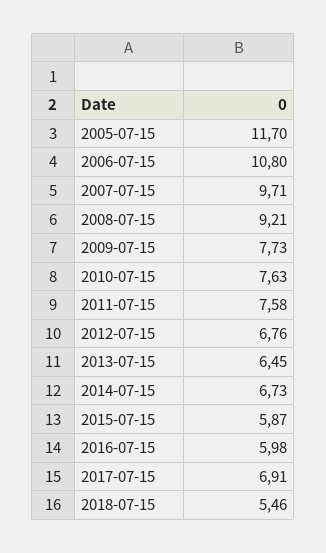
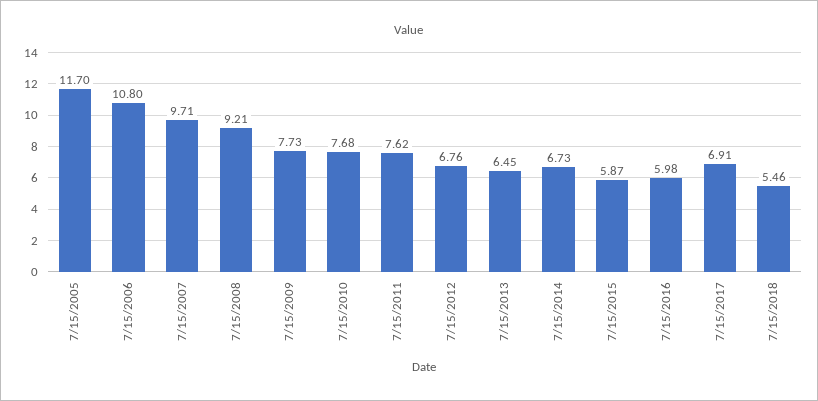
  {
    "2005-07-15": 11.7,
    "2006-07-15": 10.8,
    "2007-07-15": 9.71,
    "2008-07-15": 9.21,
    "2009-07-15": 7.73,
-   "2010-07-15": 7.63,
+   "2010-07-15": 7.68,
-   "2011-07-15": 7.58,
+   "2011-07-15": 7.62,
    "2012-07-15": 6.76,
    "2013-07-15": 6.45,
    "2014-07-15": 6.73,
    "2015-07-15": 5.87,
    "2016-07-15": 5.98,
    "2017-07-15": 6.91,
    "2018-07-15": 5.46
  }

